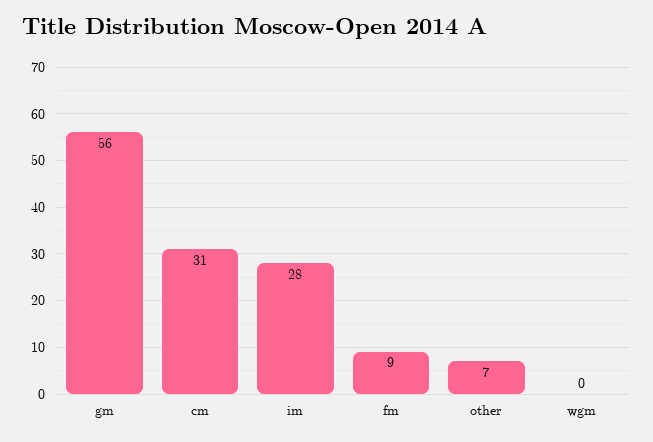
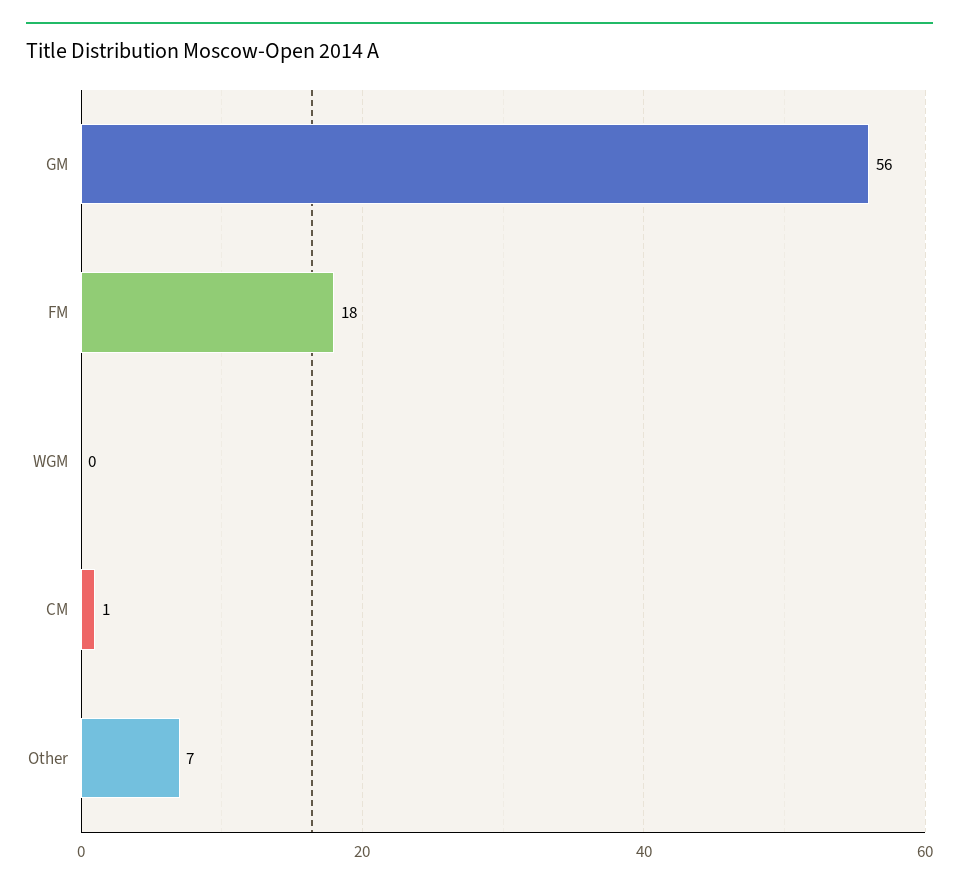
  {
    "gm": 56,
-   "cm": 31,
+   "cm": 1,
-   "im": 28,
-   "fm": 9,
+   "fm": 18,
    "other": 7,
    "wgm": 0
  }

